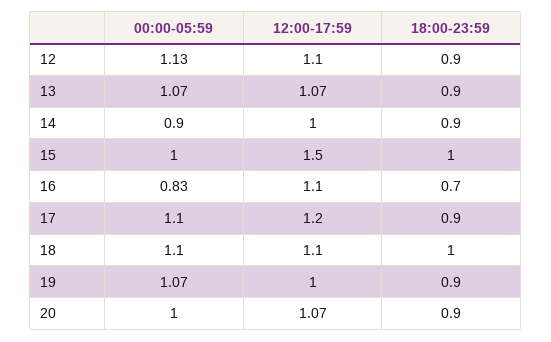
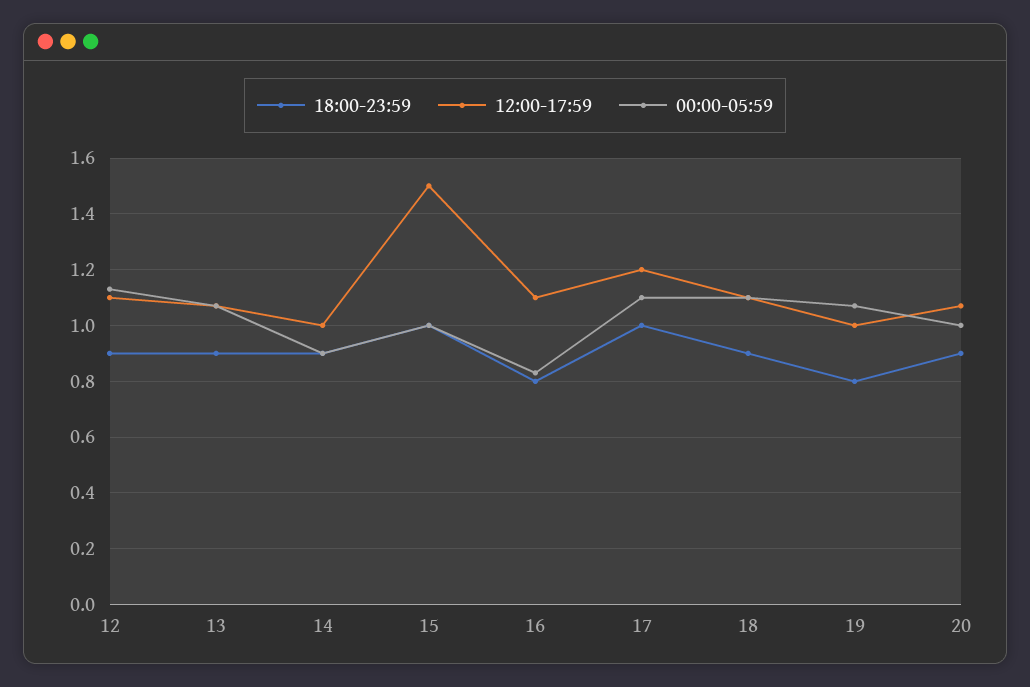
  {
    "00:00-05:59": {
      "12": 1.13,
      "13": 1.07,
      "14": 0.9,
      "15": 1,
      "16": 0.83,
      "17": 1.1,
      "18": 1.1,
      "19": 1.07,
      "20": 1
    },
    "12:00-17:59": {
      "12": 1.1,
      "13": 1.07,
      "14": 1,
      "15": 1.5,
      "16": 1.1,
      "17": 1.2,
      "18": 1.1,
      "19": 1,
      "20": 1.07
    },
    "18:00-23:59": {
      "12": 0.9,
      "13": 0.9,
      "14": 0.9,
      "15": 1,
-     "16": 0.7,
+     "16": 0.8,
-     "17": 0.9,
+     "17": 1,
-     "18": 1,
+     "18": 0.9,
-     "19": 0.9,
+     "19": 0.8,
      "20": 0.9
    }
  }

